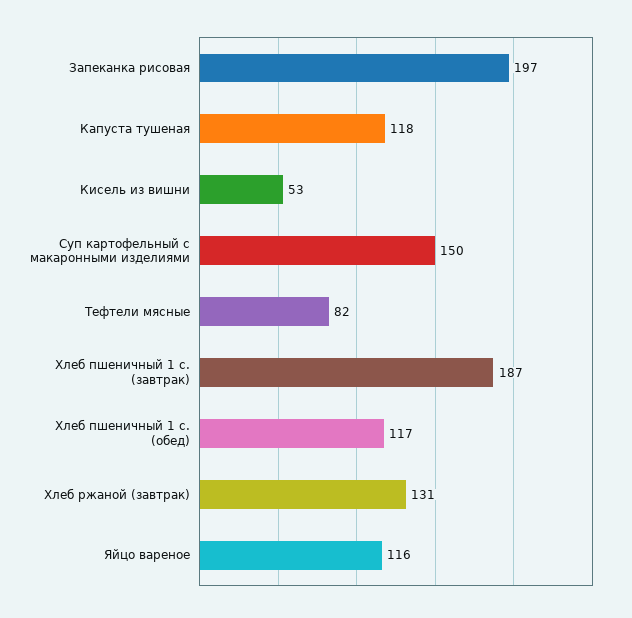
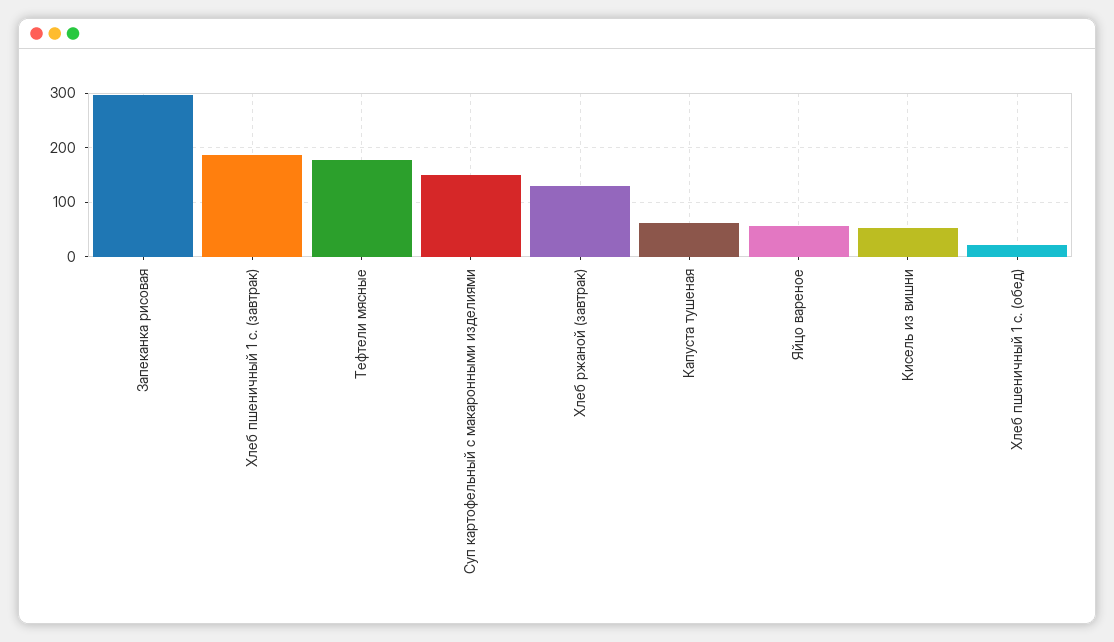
  {
-   "Запеканка рисовая": 197,
+   "Запеканка рисовая": 300,
-   "Капуста тушеная": 118,
+   "Капуста тушеная": 60,
    "Кисель из вишни": 53,
    "Суп картофельный с макаронными изделиями": 150,
-   "Тефтели мясные": 82,
+   "Тефтели мясные": 180,
    "Хлеб пшеничный 1 с. (завтрак)": 187,
-   "Хлеб пшеничный 1 с. (обед)": 117,
+   "Хлеб пшеничный 1 с. (обед)": 20,
    "Хлеб ржаной (завтрак)": 131,
-   "Яйцо вареное": 116
+   "Яйцо вареное": 60
  }

